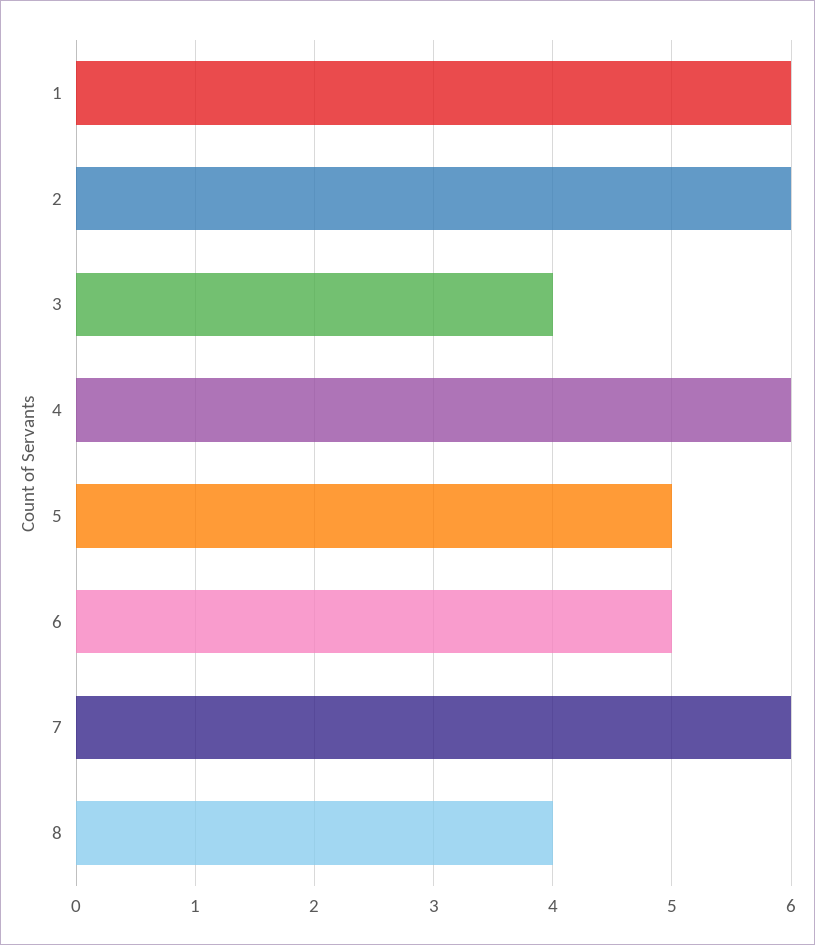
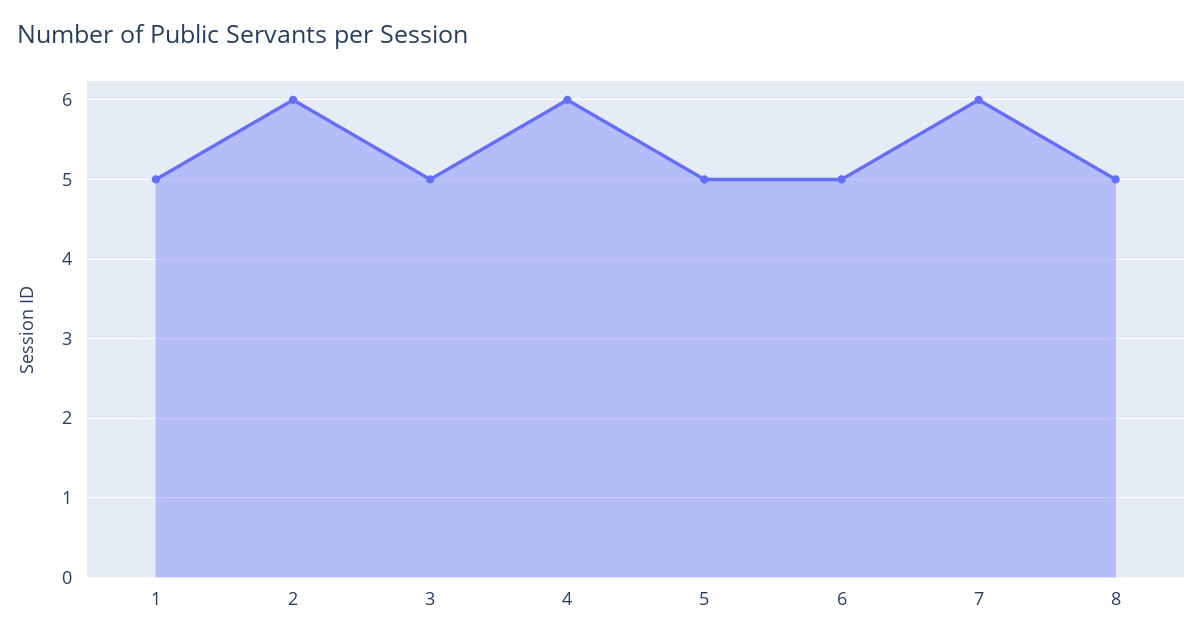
  {
-   "1": 6,
+   "1": 5,
    "2": 6,
-   "3": 4,
+   "3": 5,
    "4": 6,
    "5": 5,
    "6": 5,
    "7": 6,
-   "8": 4
+   "8": 5
  }

